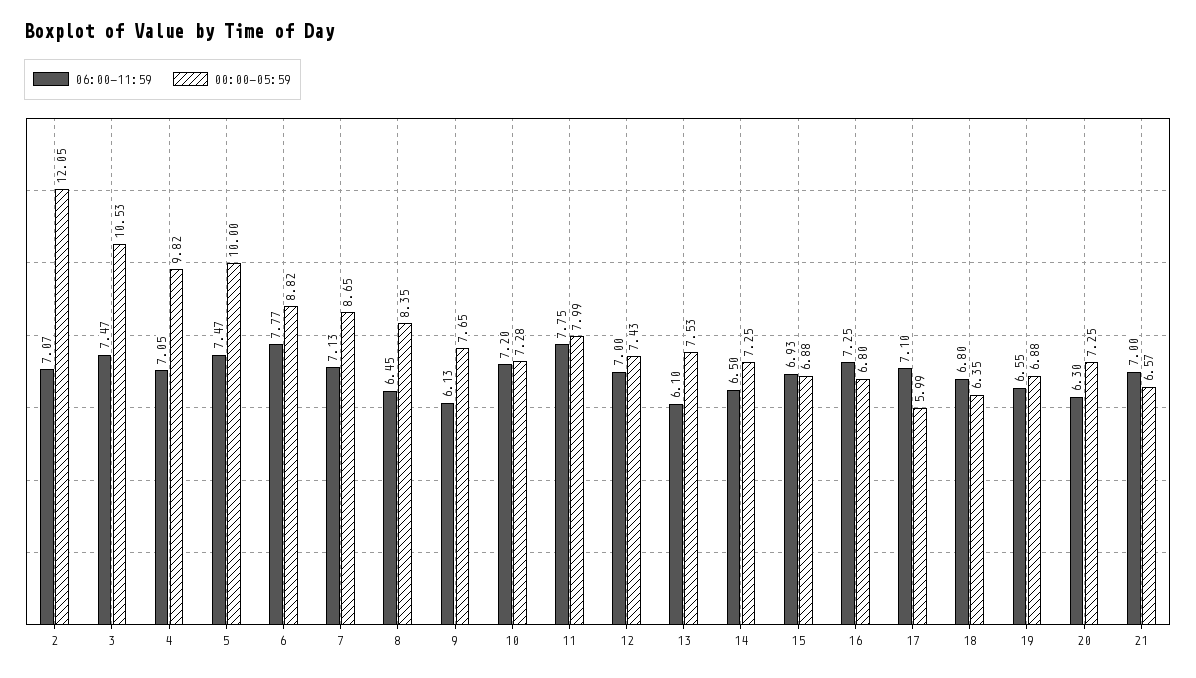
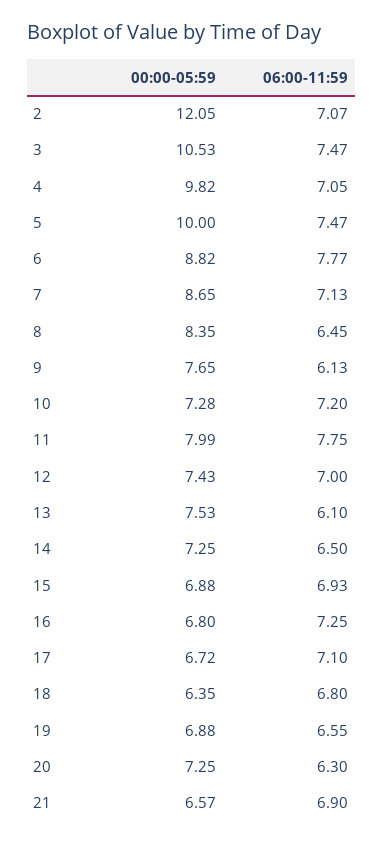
  {
    "06:00-11:59": {
      "2": 7.07,
      "3": 7.47,
      "4": 7.05,
      "5": 7.47,
      "6": 7.77,
      "7": 7.13,
      "8": 6.45,
      "9": 6.13,
      "10": 7.2,
      "11": 7.75,
      "12": 7,
      "13": 6.1,
      "14": 6.5,
      "15": 6.93,
      "16": 7.25,
      "17": 7.1,
      "18": 6.8,
      "19": 6.55,
      "20": 6.3,
-     "21": 7
+     "21": 6.9
    },
    "00:00-05:59": {
      "2": 12.05,
      "3": 10.53,
      "4": 9.82,
      "5": 10,
      "6": 8.82,
      "7": 8.65,
      "8": 8.35,
      "9": 7.65,
      "10": 7.28,
      "11": 7.99,
      "12": 7.43,
      "13": 7.53,
      "14": 7.25,
      "15": 6.88,
      "16": 6.8,
-     "17": 5.99,
+     "17": 6.72,
      "18": 6.35,
      "19": 6.88,
      "20": 7.25,
      "21": 6.57
    }
  }

